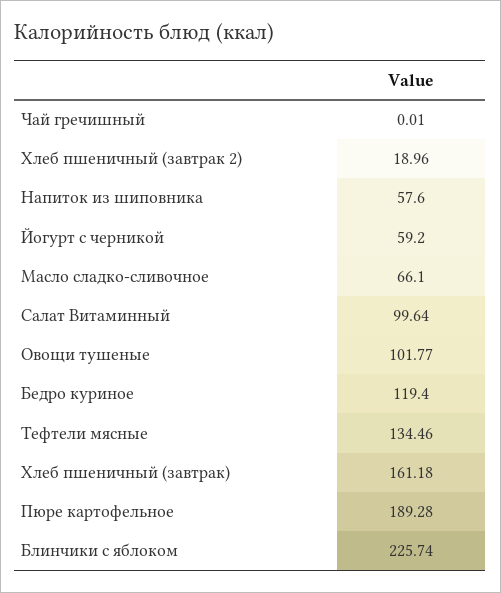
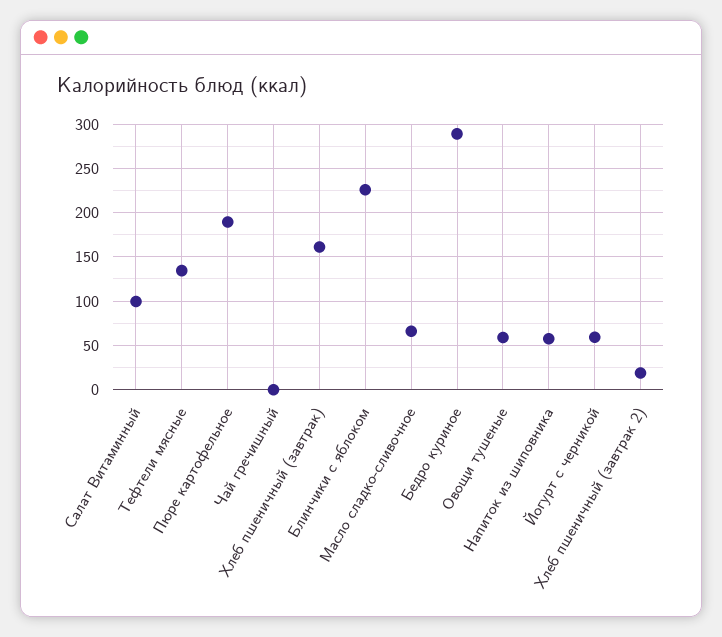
  {
    "Чай гречишный": 0.01,
    "Хлеб пшеничный (завтрак 2)": 18.96,
    "Напиток из шиповника": 57.6,
    "Йогурт с черникой": 59.2,
    "Масло сладко-сливочное": 66.1,
    "Салат Витаминный": 99.64,
-   "Овощи тушеные": 101.77,
+   "Овощи тушеные": 60,
-   "Бедро куриное": 119.4,
+   "Бедро куриное": 290,
    "Тефтели мясные": 134.46,
    "Хлеб пшеничный (завтрак)": 161.18,
    "Пюре картофельное": 189.28,
    "Блинчики с яблоком": 225.74
  }

